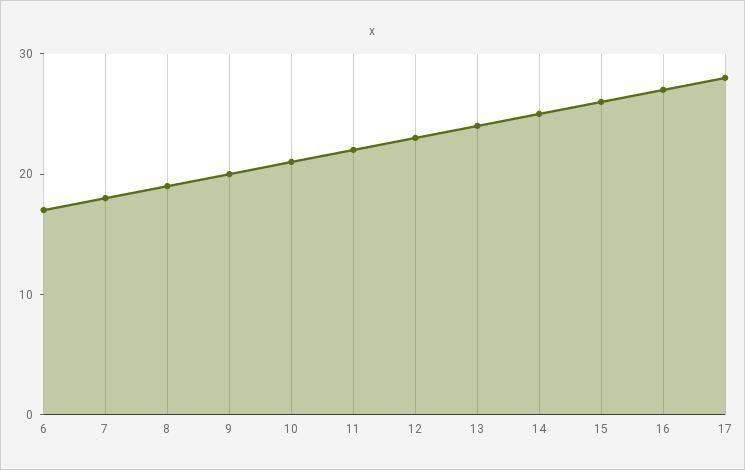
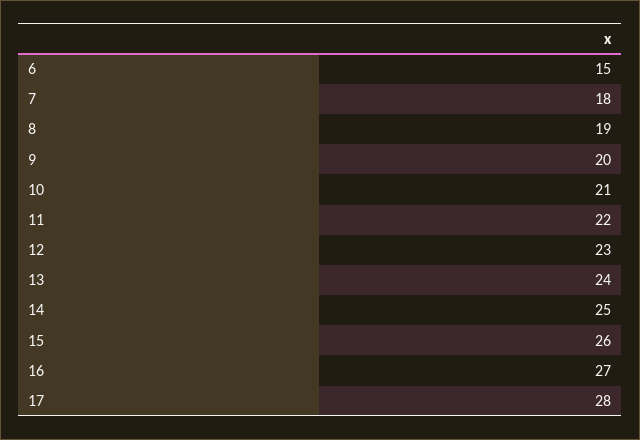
  {
-   "6": 17,
+   "6": 15,
    "7": 18,
    "8": 19,
    "9": 20,
    "10": 21,
    "11": 22,
    "12": 23,
    "13": 24,
    "14": 25,
    "15": 26,
    "16": 27,
    "17": 28
  }

